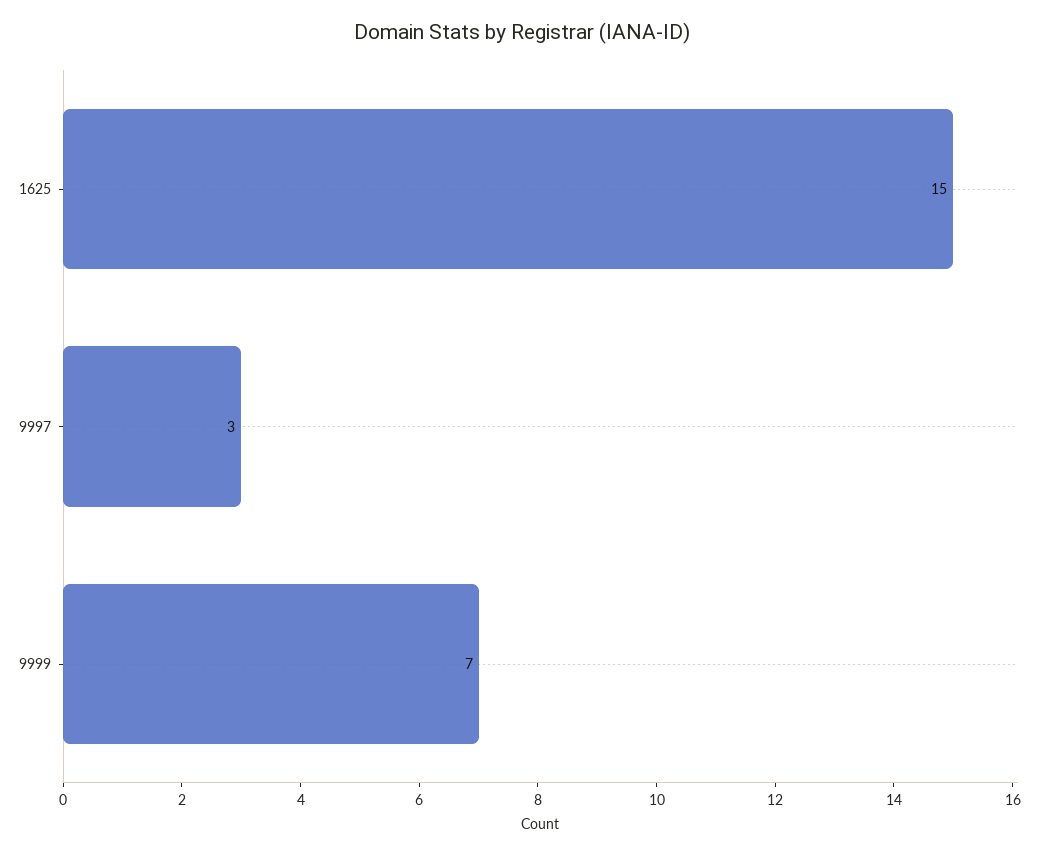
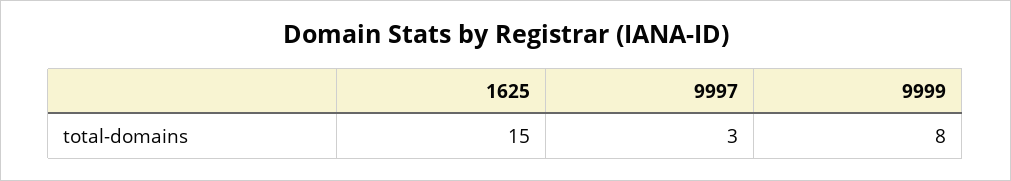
  {
    "1625": 15,
    "9997": 3,
-   "9999": 7
+   "9999": 8
  }

